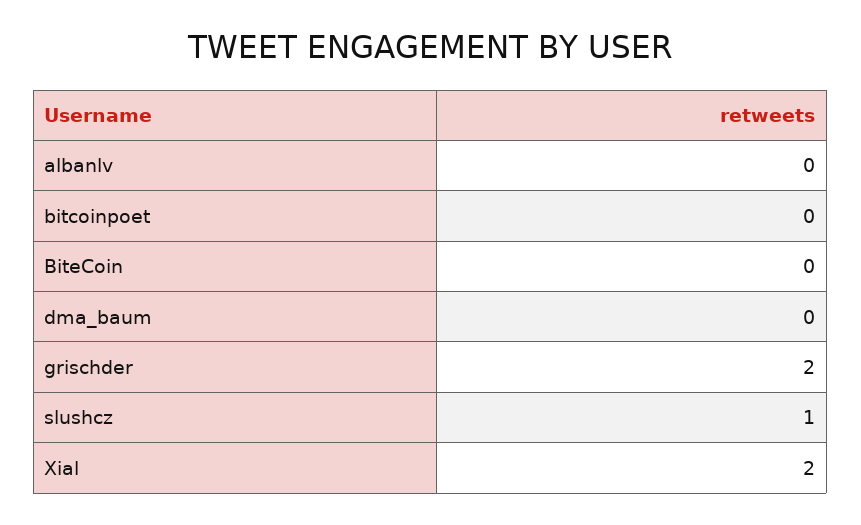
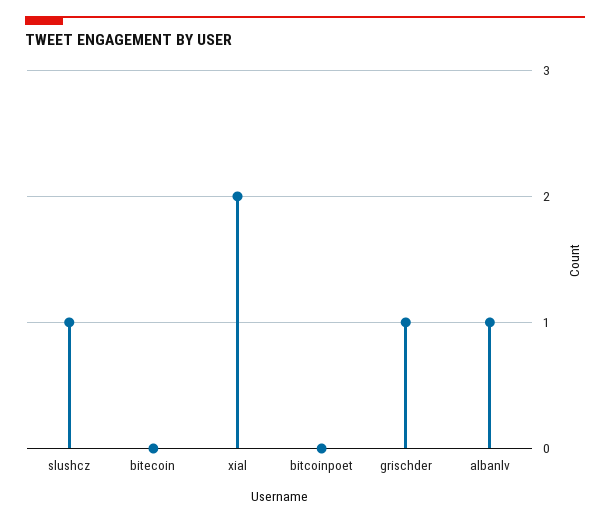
  {
-   "albanlv": 0,
+   "albanlv": 1,
    "bitcoinpoet": 0,
    "BiteCoin": 0,
-   "dma_baum": 0,
-   "grischder": 2,
+   "grischder": 1,
    "slushcz": 1,
    "Xial": 2
  }

